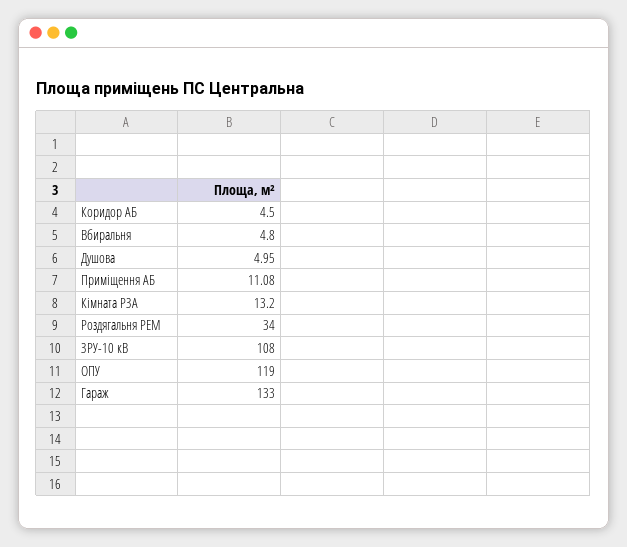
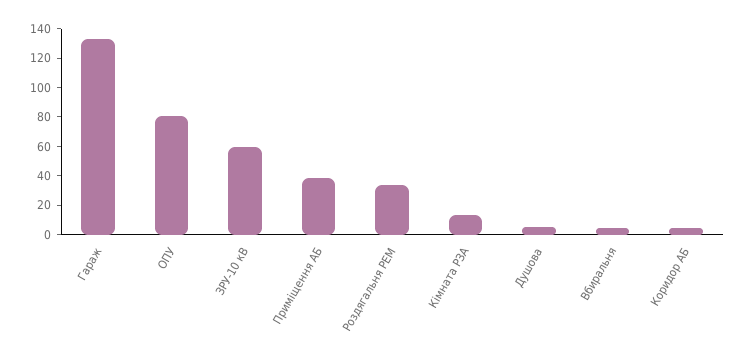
  {
    "Коридор АБ": 4.5,
    "Вбиральня": 4.8,
    "Душова": 4.95,
-   "Приміщення АБ": 11.08,
+   "Приміщення АБ": 40,
    "Кімната РЗА": 13.2,
    "Роздягальня РЕМ": 34,
-   "ЗРУ-10 кВ": 108,
+   "ЗРУ-10 кВ": 60,
-   "ОПУ": 119,
+   "ОПУ": 80,
    "Гараж": 133
  }

